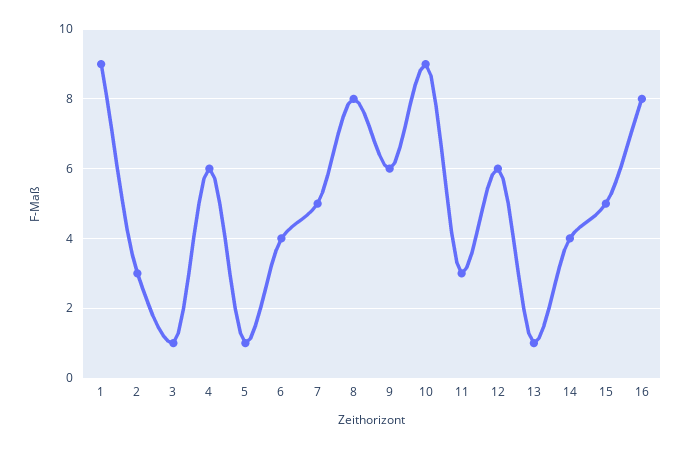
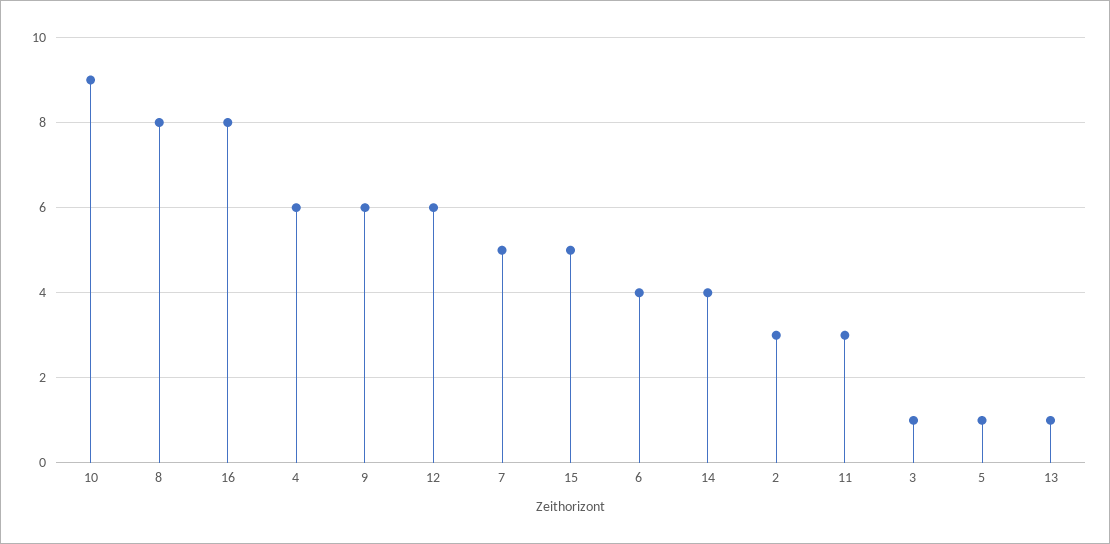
  {
-   "1": 9,
    "2": 3,
    "3": 1,
    "4": 6,
    "5": 1,
    "6": 4,
    "7": 5,
    "8": 8,
    "9": 6,
    "10": 9,
    "11": 3,
    "12": 6,
    "13": 1,
    "14": 4,
    "15": 5,
    "16": 8
  }

